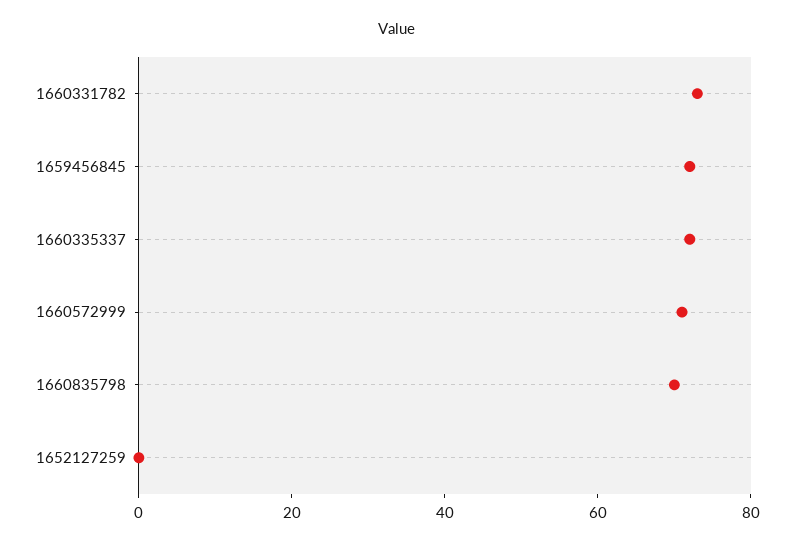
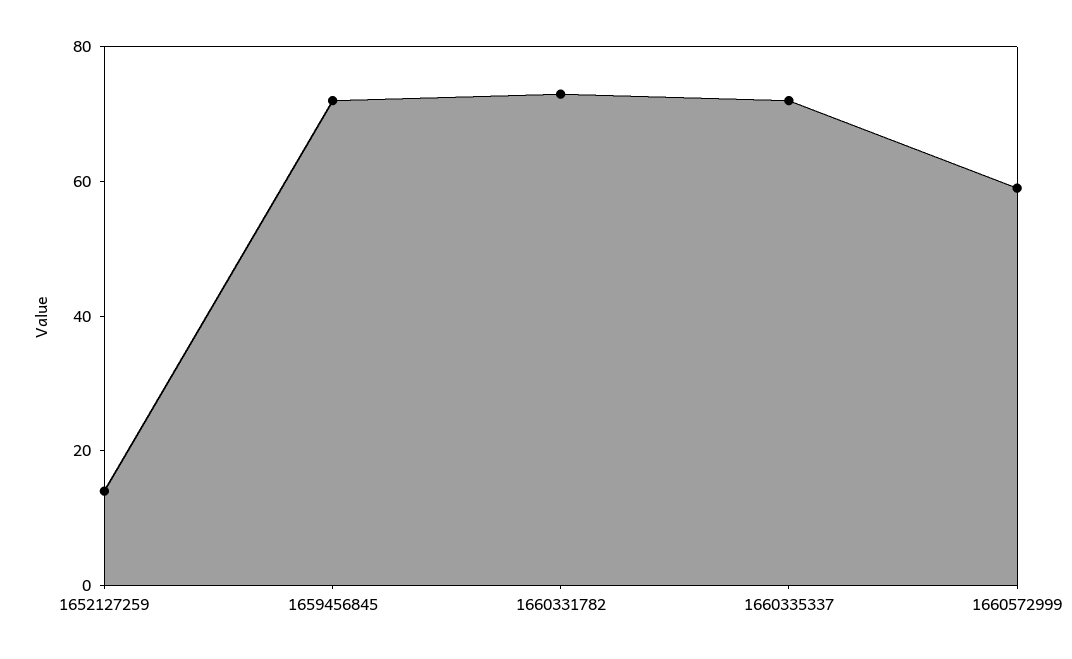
  {
    "1660331782": 75,
    "1659456845": 70,
    "1660335337": 70,
-   "1660572999": 70,
+   "1660572999": 60,
-   "1660835798": 70,
-   "1652127259": 0
+   "1652127259": 15
  }

